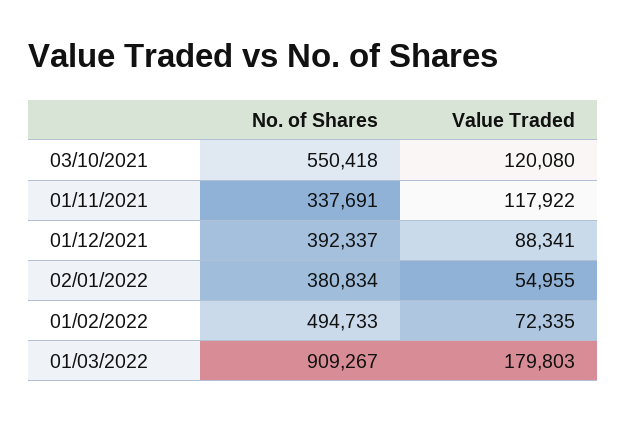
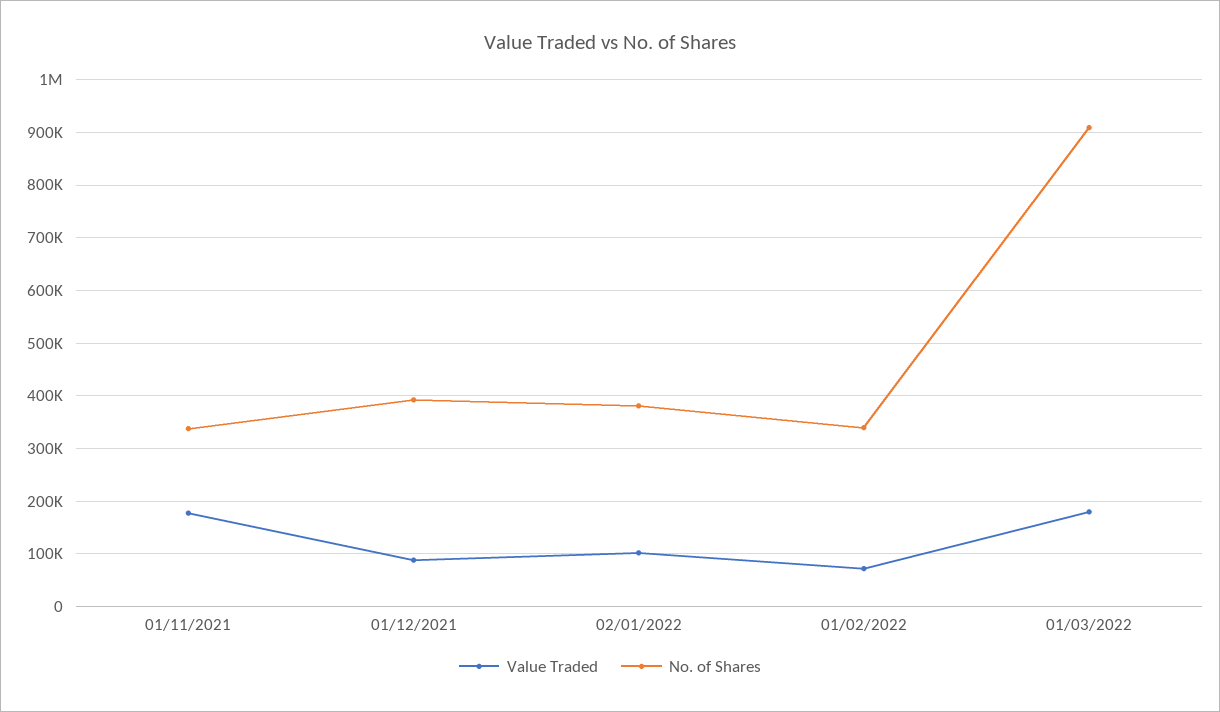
  {
    "No. of Shares": {
-     "03/10/2021": 550418,
      "01/11/2021": 337691,
      "01/12/2021": 392337,
      "02/01/2022": 380834,
-     "01/02/2022": 494733,
+     "01/02/2022": 340000,
      "01/03/2022": 909267
    },
    "Value Traded": {
-     "03/10/2021": 120080,
-     "01/11/2021": 117922,
+     "01/11/2021": 180000,
      "01/12/2021": 88341,
-     "02/01/2022": 54955,
+     "02/01/2022": 100000,
      "01/02/2022": 72335,
      "01/03/2022": 179803
    }
  }

